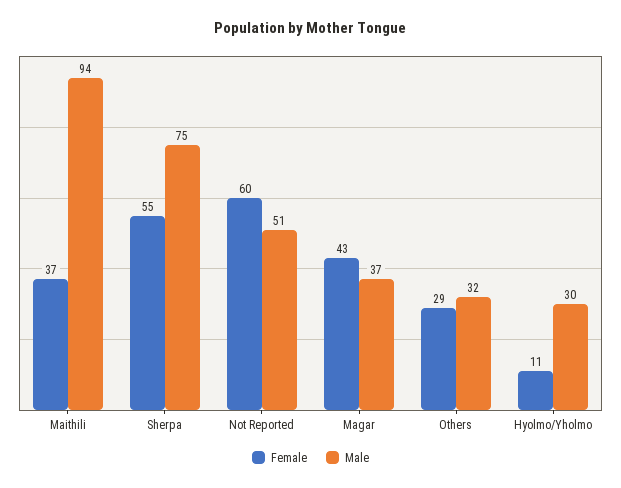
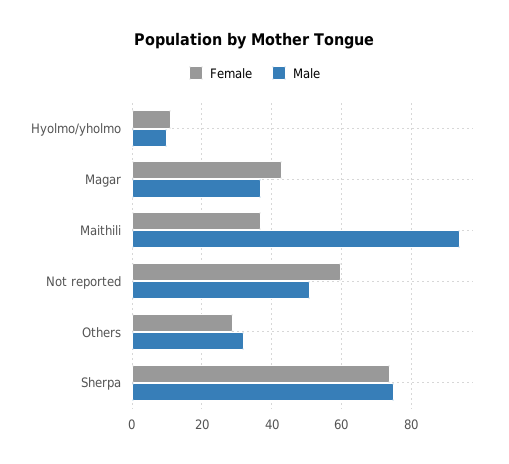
  {
    "Female": {
      "Maithili": 37,
-     "Sherpa": 55,
+     "Sherpa": 75,
      "Not Reported": 60,
      "Magar": 43,
      "Others": 29,
      "Hyolmo/Yholmo": 11
    },
    "Male": {
      "Maithili": 94,
      "Sherpa": 75,
      "Not Reported": 51,
      "Magar": 37,
      "Others": 32,
-     "Hyolmo/Yholmo": 30
+     "Hyolmo/Yholmo": 10
    }
  }

